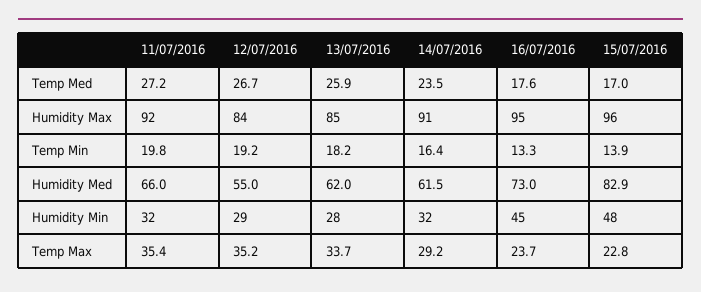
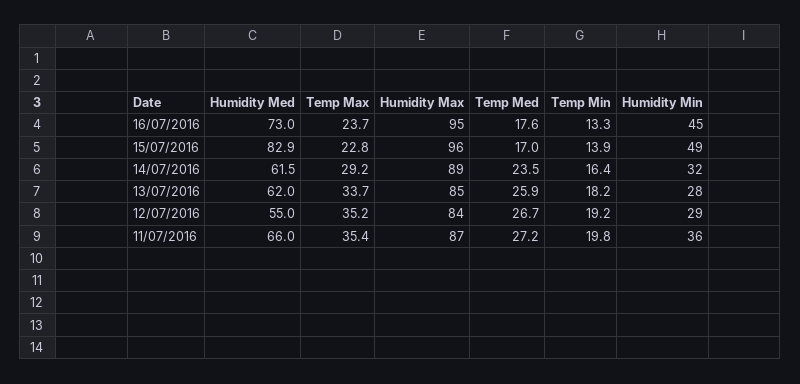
  {
    "11/07/2016": {
      "Temp Med": 27.2,
-     "Humidity Max": 92,
+     "Humidity Max": 87,
      "Temp Min": 19.8,
      "Humidity Med": 66,
-     "Humidity Min": 32,
+     "Humidity Min": 36,
      "Temp Max": 35.4
    },
    "12/07/2016": {
      "Temp Med": 26.7,
      "Humidity Max": 84,
      "Temp Min": 19.2,
      "Humidity Med": 55,
      "Humidity Min": 29,
      "Temp Max": 35.2
    },
    "13/07/2016": {
      "Temp Med": 25.9,
      "Humidity Max": 85,
      "Temp Min": 18.2,
      "Humidity Med": 62,
      "Humidity Min": 28,
      "Temp Max": 33.7
    },
    "14/07/2016": {
      "Temp Med": 23.5,
-     "Humidity Max": 91,
+     "Humidity Max": 89,
      "Temp Min": 16.4,
      "Humidity Med": 61.5,
      "Humidity Min": 32,
      "Temp Max": 29.2
    },
    "16/07/2016": {
      "Temp Med": 17.6,
      "Humidity Max": 95,
      "Temp Min": 13.3,
      "Humidity Med": 73,
      "Humidity Min": 45,
      "Temp Max": 23.7
    },
    "15/07/2016": {
      "Temp Med": 17,
      "Humidity Max": 96,
      "Temp Min": 13.9,
      "Humidity Med": 82.9,
-     "Humidity Min": 48,
+     "Humidity Min": 49,
      "Temp Max": 22.8
    }
  }

